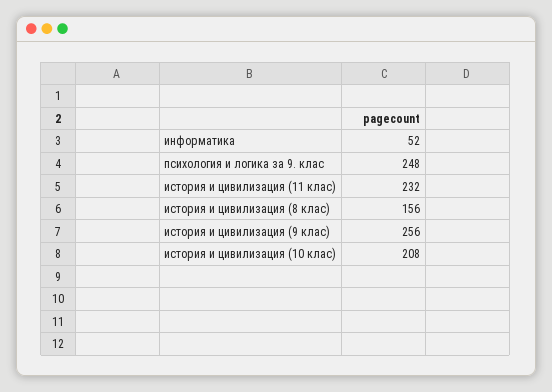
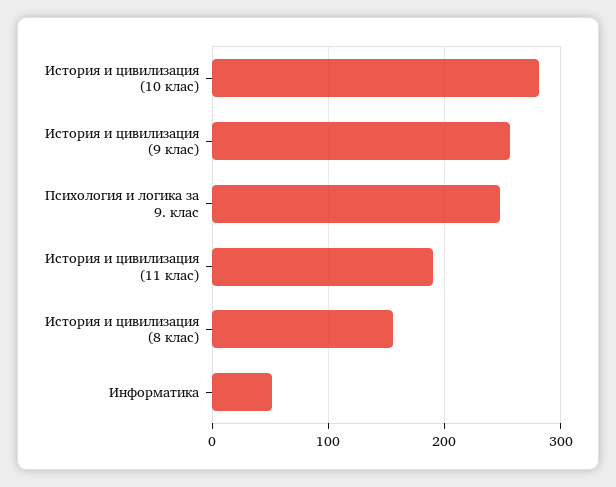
  {
    "информатика": 52,
    "психология и логика за 9. клас": 248,
-   "история и цивилизация (11 клас)": 232,
+   "история и цивилизация (11 клас)": 190,
    "история и цивилизация (8 клас)": 156,
    "история и цивилизация (9 клас)": 256,
-   "история и цивилизация (10 клас)": 208
+   "история и цивилизация (10 клас)": 280
  }

